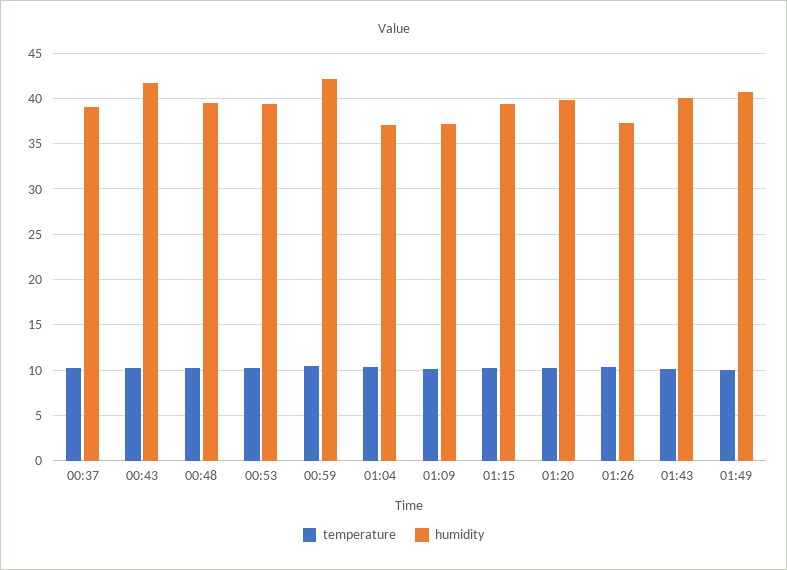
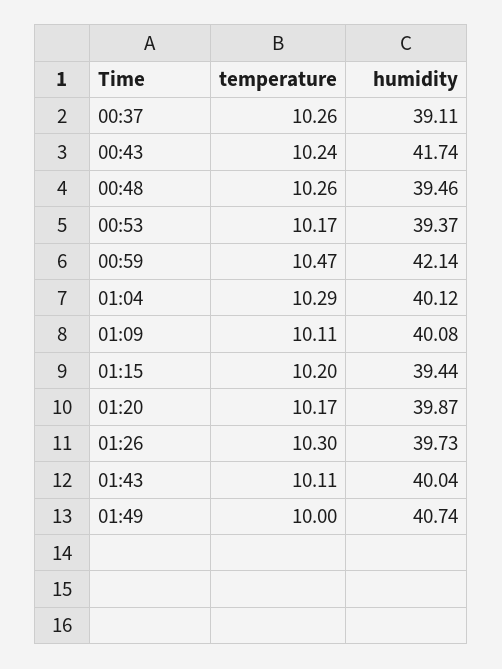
  {
    "temperature": {
      "00:37": 10.26,
      "00:43": 10.24,
      "00:48": 10.26,
      "00:53": 10.17,
      "00:59": 10.47,
      "01:04": 10.29,
      "01:09": 10.11,
      "01:15": 10.2,
      "01:20": 10.17,
      "01:26": 10.3,
      "01:43": 10.11,
      "01:49": 10
    },
    "humidity": {
      "00:37": 39.11,
      "00:43": 41.74,
      "00:48": 39.46,
      "00:53": 39.37,
      "00:59": 42.14,
-     "01:04": 37,
+     "01:04": 40.12,
-     "01:09": 37,
+     "01:09": 40.08,
      "01:15": 39.44,
      "01:20": 39.87,
-     "01:26": 37,
+     "01:26": 39.73,
      "01:43": 40.04,
      "01:49": 40.74
    }
  }

